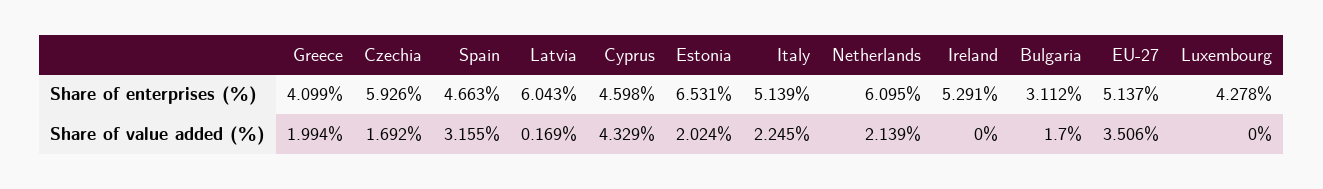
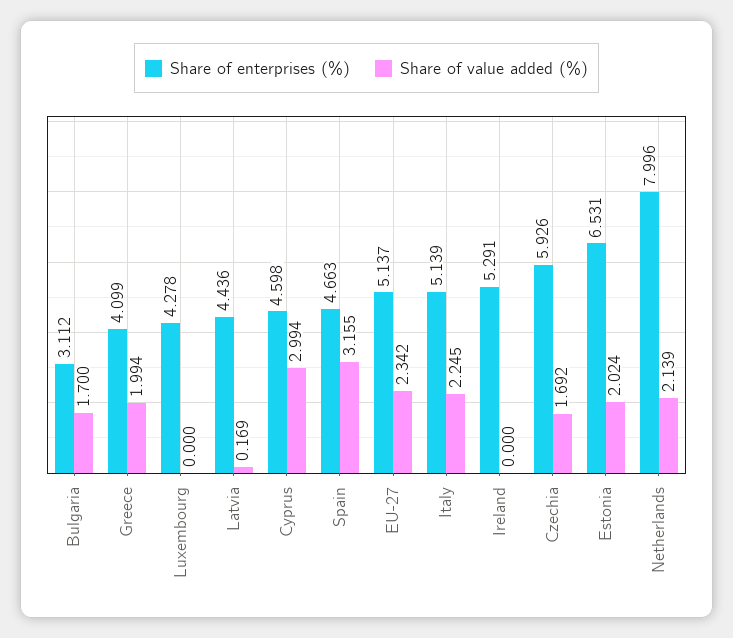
  {
    "Share of enterprises (%)": {
      "Greece": 4.099,
      "Czechia": 5.926,
      "Spain": 4.663,
-     "Latvia": 6.043,
+     "Latvia": 4.436,
      "Cyprus": 4.598,
      "Estonia": 6.531,
      "Italy": 5.139,
-     "Netherlands": 6.095,
+     "Netherlands": 7.996,
      "Ireland": 5.291,
      "Bulgaria": 3.112,
      "EU-27": 5.137,
      "Luxembourg": 4.278
    },
    "Share of value added (%)": {
      "Greece": 1.994,
      "Czechia": 1.692,
      "Spain": 3.155,
      "Latvia": 0.169,
-     "Cyprus": 4.329,
+     "Cyprus": 2.994,
      "Estonia": 2.024,
      "Italy": 2.245,
      "Netherlands": 2.139,
      "Ireland": 0,
      "Bulgaria": 1.7,
-     "EU-27": 3.506,
+     "EU-27": 2.342,
      "Luxembourg": 0
    }
  }

